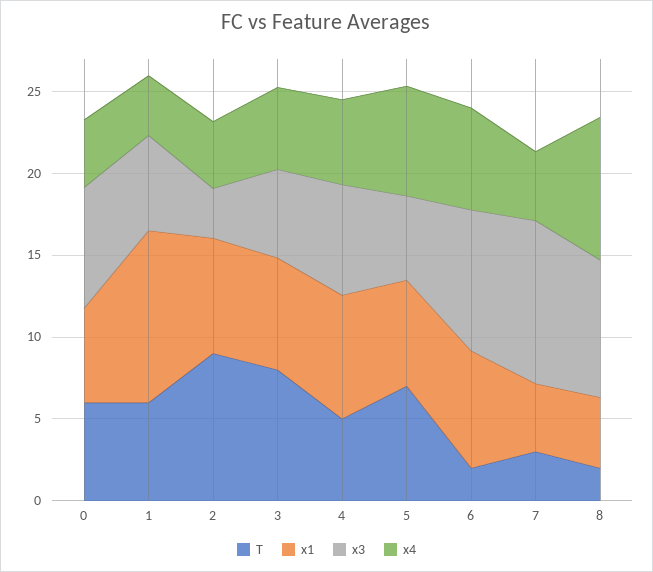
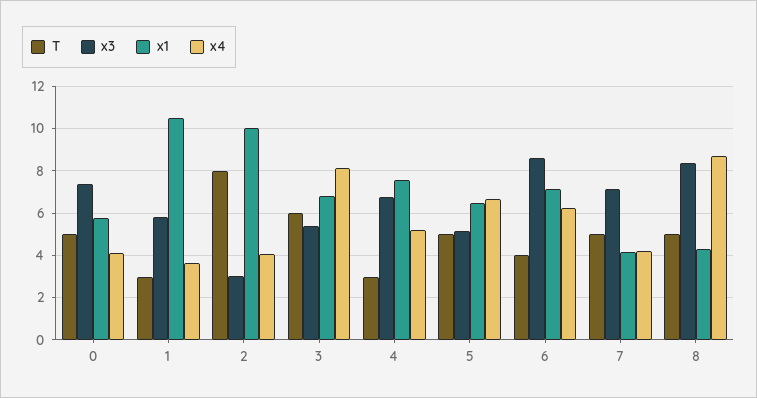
  {
    "T": {
-     "0": 6,
+     "0": 5,
-     "1": 6,
+     "1": 3,
-     "2": 9,
+     "2": 8,
-     "3": 8,
+     "3": 6,
-     "4": 5,
+     "4": 3,
-     "5": 7,
+     "5": 5,
-     "6": 2,
+     "6": 4,
-     "7": 3,
+     "7": 5,
-     "8": 2
+     "8": 5
    },
    "x1": {
      "0": 6,
      "1": 10.5,
-     "2": 7,
+     "2": 10,
      "3": 7,
      "4": 7.5,
      "5": 6.5,
      "6": 7,
      "7": 4,
      "8": 4.5
    },
    "x3": {
      "0": 7.5,
      "1": 6,
      "2": 3,
      "3": 5.5,
      "4": 6.5,
      "5": 5,
      "6": 8.5,
-     "7": 10,
+     "7": 7,
      "8": 8.5
    },
    "x4": {
      "0": 4,
      "1": 3.5,
      "2": 4,
-     "3": 5,
+     "3": 8,
      "4": 5,
      "5": 6.5,
      "6": 6,
      "7": 4,
      "8": 8.5
    }
  }

